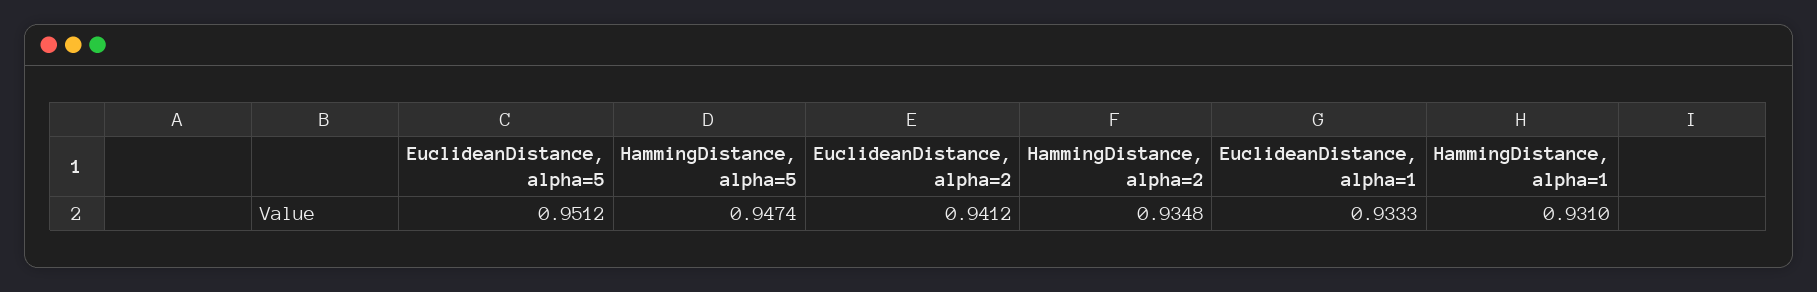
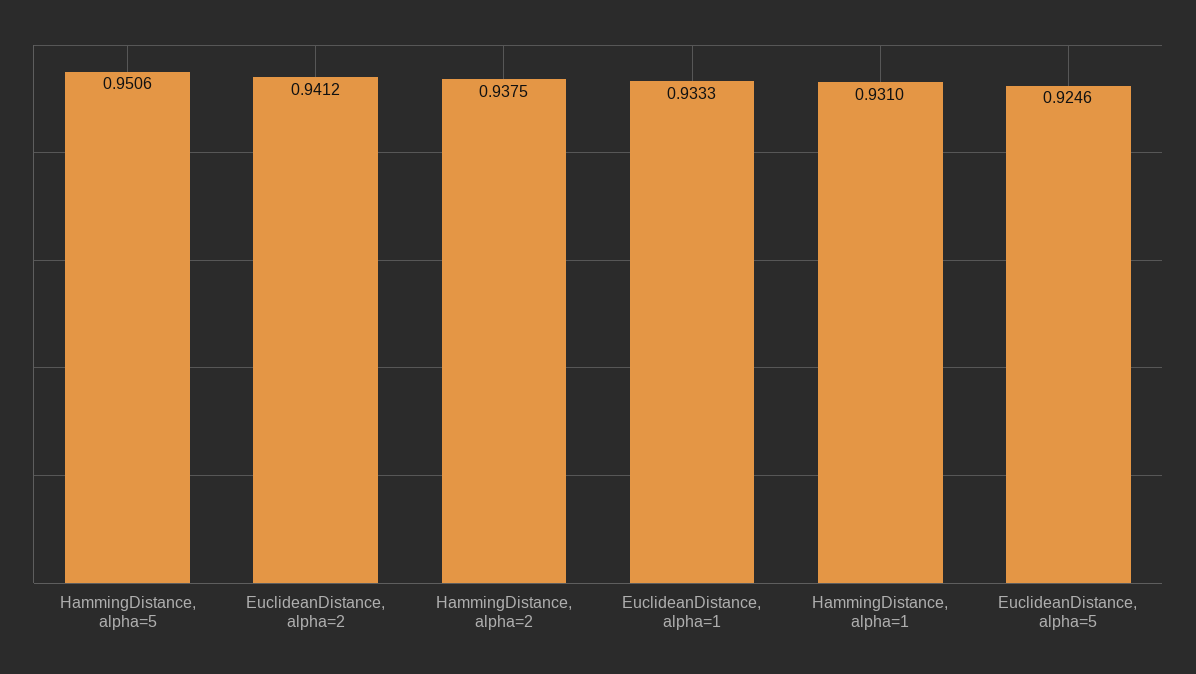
  {
-   "EuclideanDistance, alpha=5": 0.9512,
+   "EuclideanDistance, alpha=5": 0.9246,
-   "HammingDistance, alpha=5": 0.9474,
+   "HammingDistance, alpha=5": 0.9506,
    "EuclideanDistance, alpha=2": 0.9412,
-   "HammingDistance, alpha=2": 0.9348,
+   "HammingDistance, alpha=2": 0.9375,
    "EuclideanDistance, alpha=1": 0.9333,
    "HammingDistance, alpha=1": 0.931
  }

